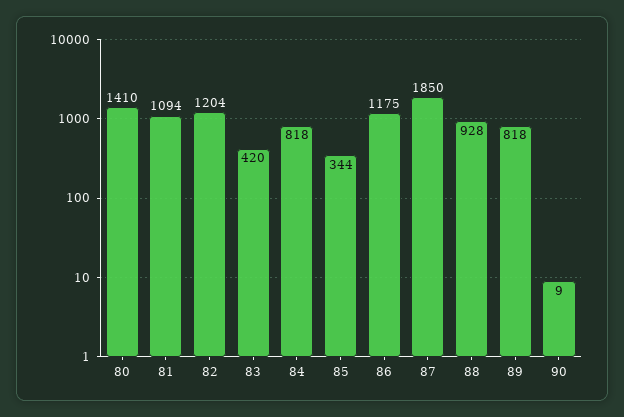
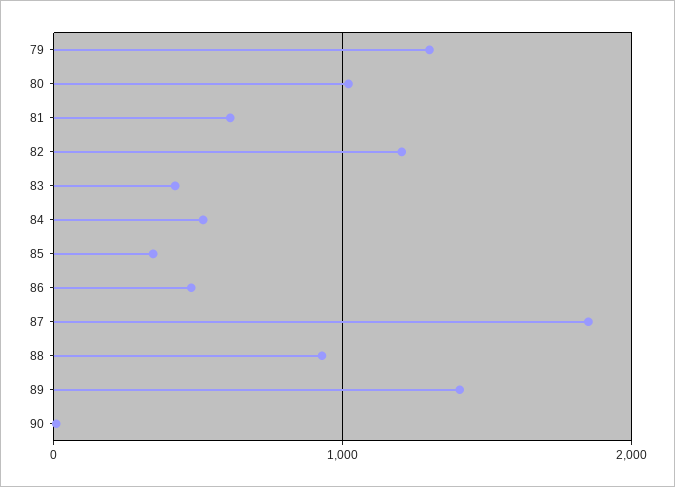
  {
-   "80": 1410,
+   "80": 1000,
-   "81": 1094,
+   "81": 600,
    "82": 1204,
    "83": 420,
-   "84": 818,
+   "84": 500,
    "85": 344,
-   "86": 1175,
+   "86": 500,
    "87": 1850,
    "88": 928,
-   "89": 818,
+   "89": 1400,
-   "90": 9
+   "90": 9,
+   "79": 1300
  }

